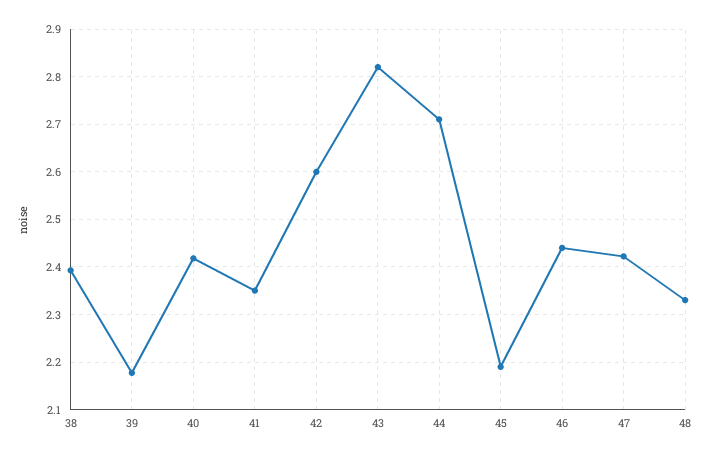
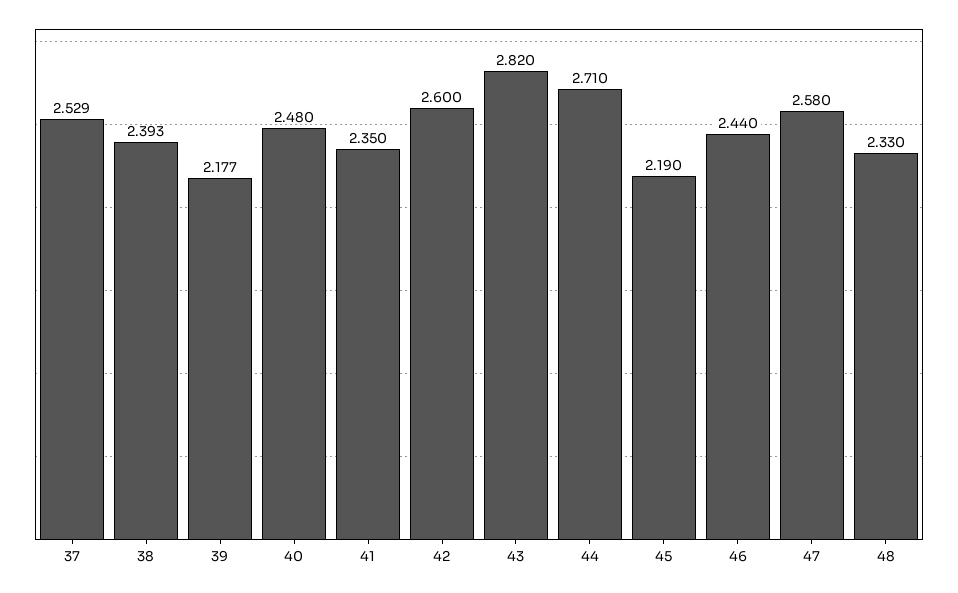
  {
    "38": 2.393,
    "39": 2.177,
-   "40": 2.42,
+   "40": 2.48,
    "41": 2.35,
    "42": 2.6,
    "43": 2.82,
    "44": 2.71,
    "45": 2.19,
    "46": 2.44,
-   "47": 2.42,
+   "47": 2.58,
-   "48": 2.33
+   "48": 2.33,
+   "37": 2.529
  }

